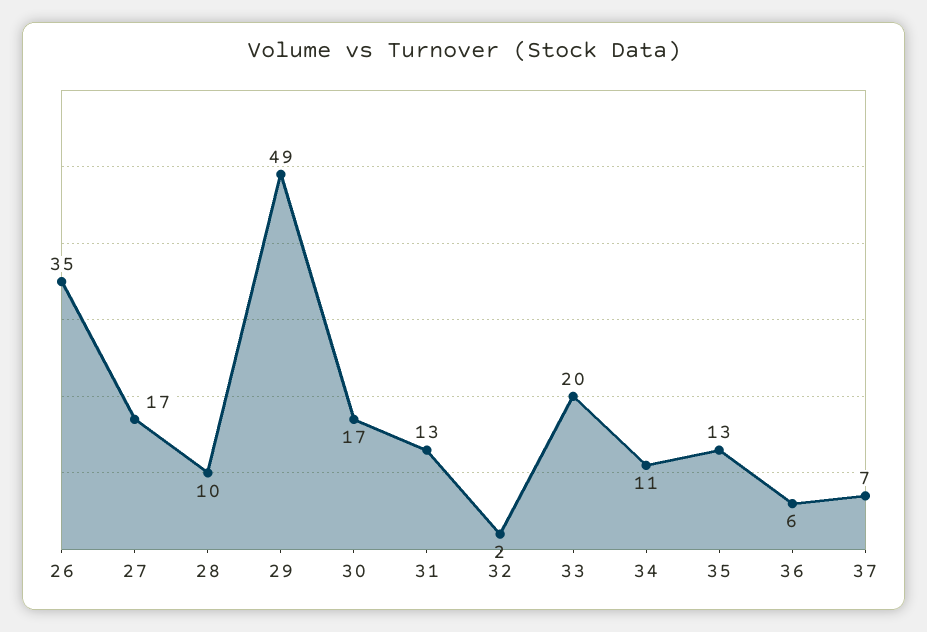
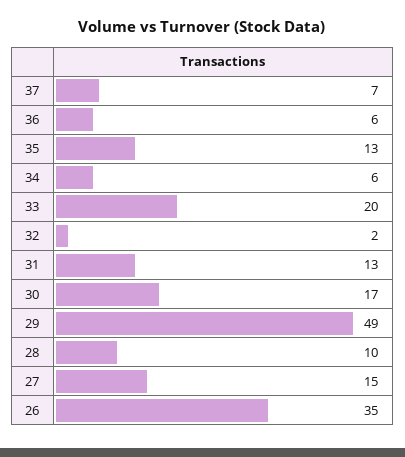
  {
    "26": 35,
-   "27": 17,
+   "27": 15,
    "28": 10,
    "29": 49,
    "30": 17,
    "31": 13,
    "32": 2,
    "33": 20,
-   "34": 11,
+   "34": 6,
    "35": 13,
    "36": 6,
    "37": 7
  }

